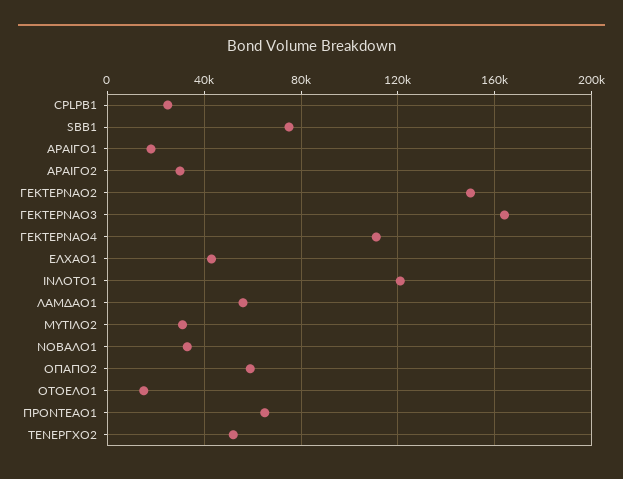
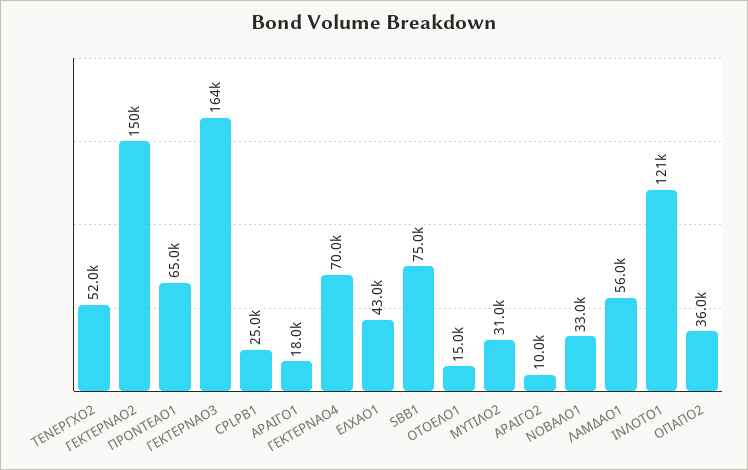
  {
    "CPLPB1": 25000,
    "SBB1": 75000,
    "ΑΡΑΙΓΟ1": 18000,
-   "ΑΡΑΙΓΟ2": 30000,
+   "ΑΡΑΙΓΟ2": 10000,
    "ΓΕΚΤΕΡΝΑΟ2": 150000,
    "ΓΕΚΤΕΡΝΑΟ3": 164000,
-   "ΓΕΚΤΕΡΝΑΟ4": 110000,
+   "ΓΕΚΤΕΡΝΑΟ4": 70000,
    "ΕΛΧΑΟ1": 43000,
    "ΙΝΛΟΤΟ1": 121000,
    "ΛΑΜΔΑΟ1": 56000,
    "ΜΥΤΙΛΟ2": 31000,
    "ΝΟΒΑΛΟ1": 33000,
-   "ΟΠΑΠΟ2": 60000,
+   "ΟΠΑΠΟ2": 36000,
    "ΟΤΟΕΛΟ1": 15000,
    "ΠΡΟΝΤΕΑΟ1": 65000,
    "ΤΕΝΕΡΓΧΟ2": 52000
  }

